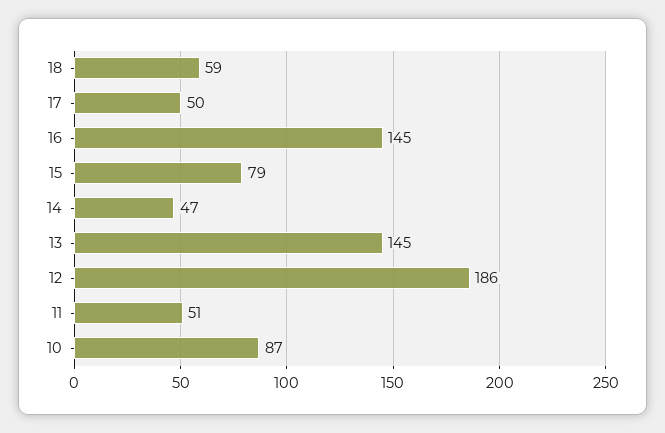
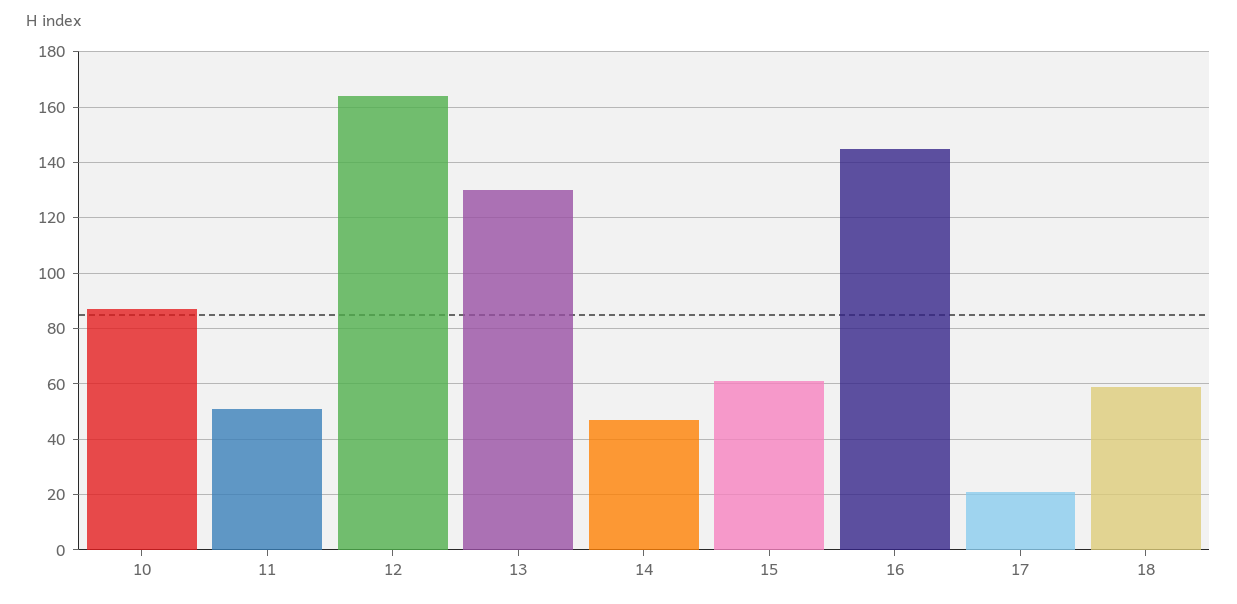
  {
    "18": 59,
-   "17": 50,
+   "17": 20,
    "16": 145,
-   "15": 79,
+   "15": 60,
    "14": 47,
-   "13": 145,
+   "13": 130,
-   "12": 186,
+   "12": 165,
    "11": 51,
    "10": 87
  }

